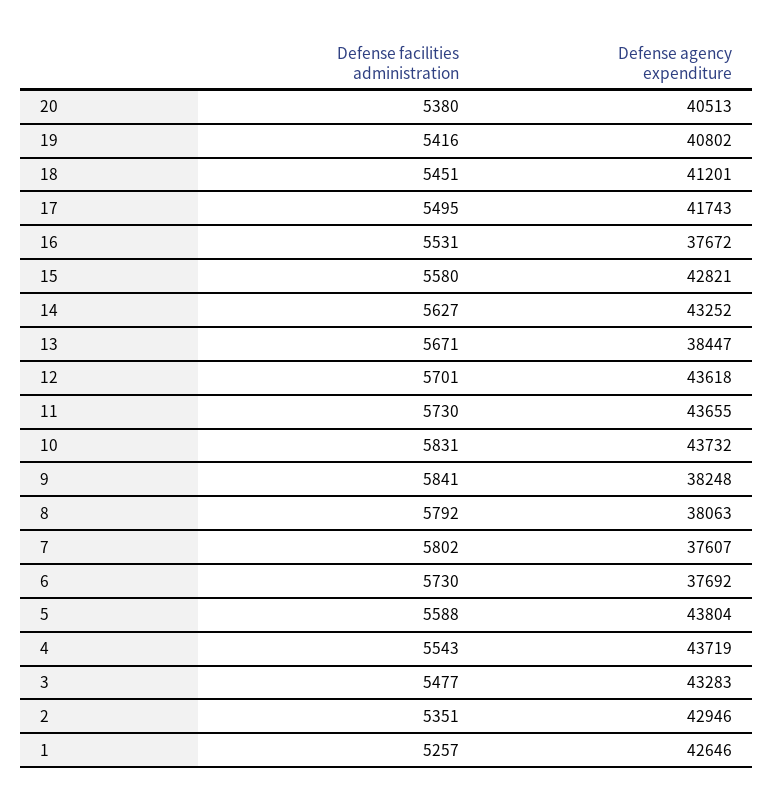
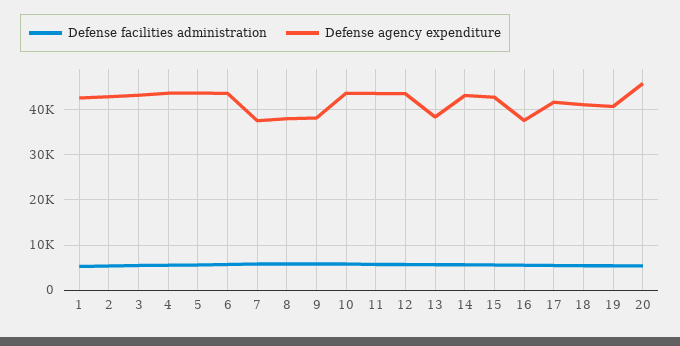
  {
    "Defense facilities administration": {
      "20": 5380,
      "19": 5416,
      "18": 5451,
      "17": 5495,
      "16": 5531,
      "15": 5580,
      "14": 5627,
      "13": 5671,
      "12": 5701,
      "11": 5730,
      "10": 5831,
      "9": 5841,
      "8": 5792,
      "7": 5802,
      "6": 5730,
      "5": 5588,
      "4": 5543,
      "3": 5477,
      "2": 5351,
      "1": 5257
    },
    "Defense agency expenditure": {
-     "20": 40513,
+     "20": 46000,
      "19": 40802,
      "18": 41201,
      "17": 41743,
      "16": 37672,
      "15": 42821,
      "14": 43252,
      "13": 38447,
      "12": 43618,
      "11": 43655,
      "10": 43732,
      "9": 38248,
      "8": 38063,
      "7": 37607,
-     "6": 37692,
+     "6": 44000,
      "5": 43804,
      "4": 43719,
      "3": 43283,
      "2": 42946,
      "1": 42646
    }
  }

